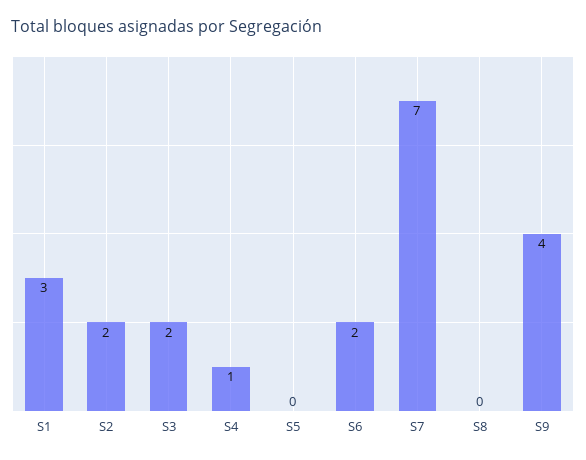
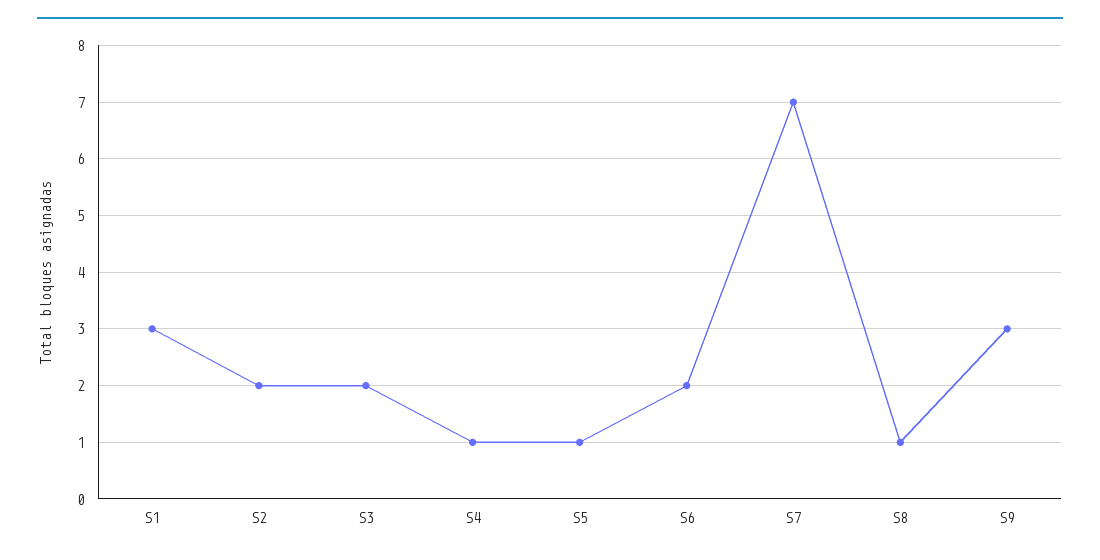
  {
    "S1": 3,
    "S2": 2,
    "S3": 2,
    "S4": 1,
-   "S5": 0,
+   "S5": 1,
    "S6": 2,
    "S7": 7,
-   "S8": 0,
+   "S8": 1,
-   "S9": 4
+   "S9": 3
  }

